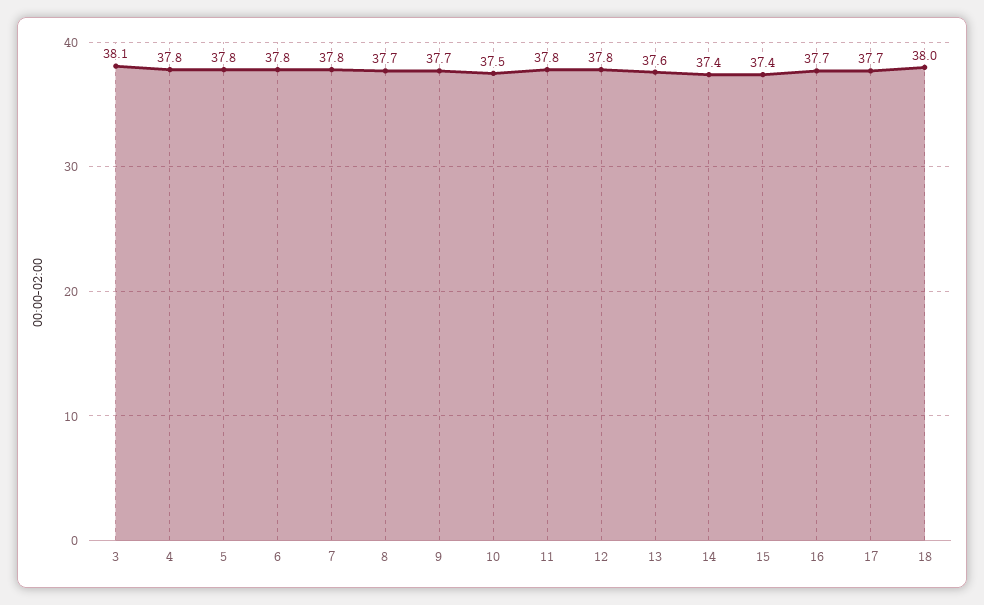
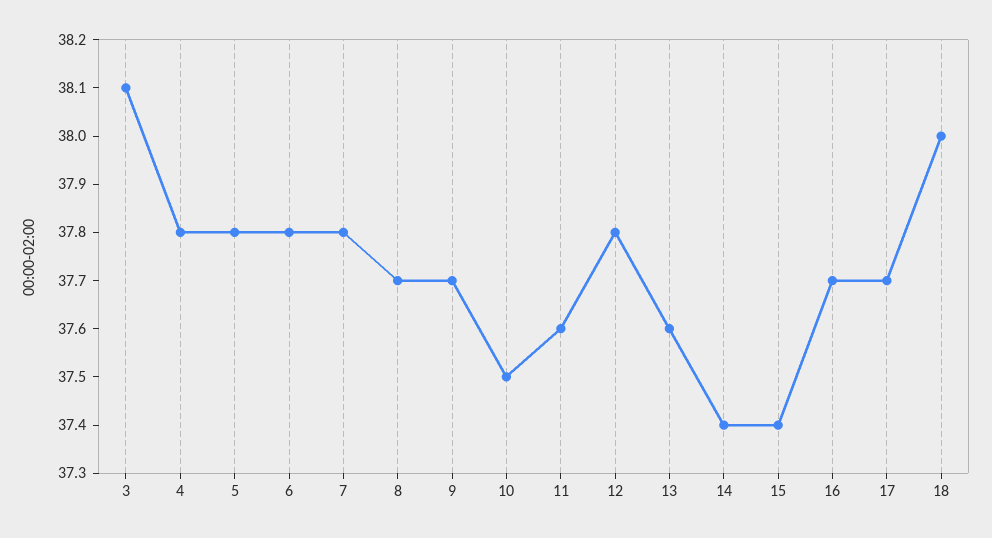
  {
    "3": 38.1,
    "4": 37.8,
    "5": 37.8,
    "6": 37.8,
    "7": 37.8,
    "8": 37.7,
    "9": 37.7,
    "10": 37.5,
-   "11": 37.8,
+   "11": 37.6,
    "12": 37.8,
    "13": 37.6,
    "14": 37.4,
    "15": 37.4,
    "16": 37.7,
    "17": 37.7,
    "18": 38
  }

